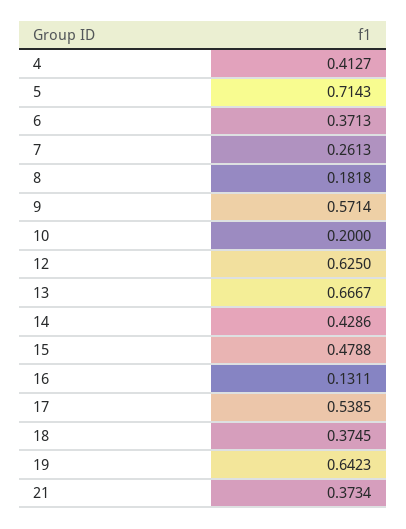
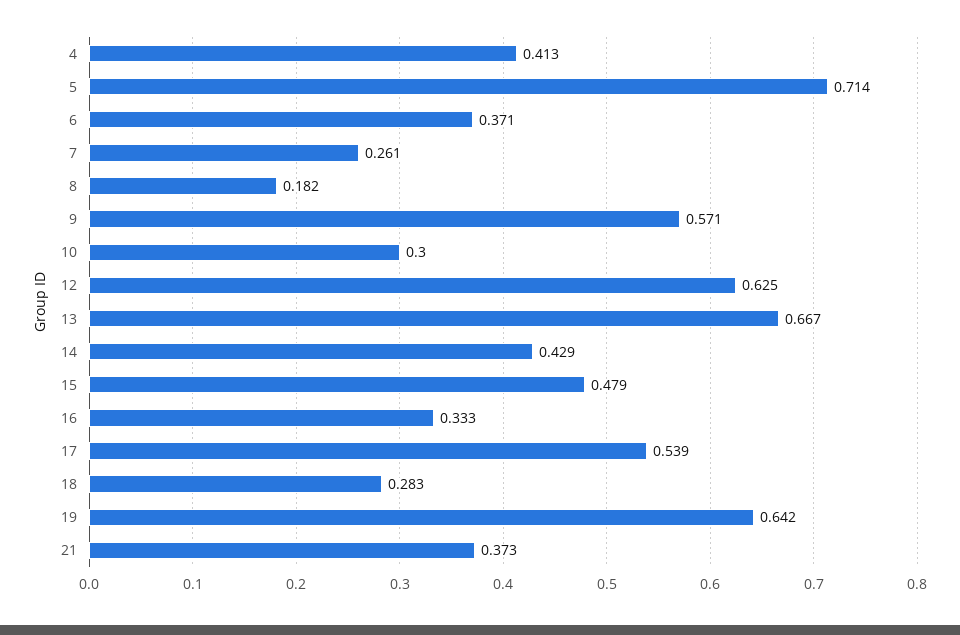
  {
    "4": 0.4127,
    "5": 0.7143,
    "6": 0.3713,
    "7": 0.2613,
    "8": 0.1818,
    "9": 0.5714,
-   "10": 0.2,
+   "10": 0.3,
    "12": 0.625,
    "13": 0.6667,
    "14": 0.4286,
    "15": 0.4788,
-   "16": 0.1311,
+   "16": 0.333,
    "17": 0.5385,
-   "18": 0.3745,
+   "18": 0.283,
    "19": 0.6423,
    "21": 0.3734
  }

